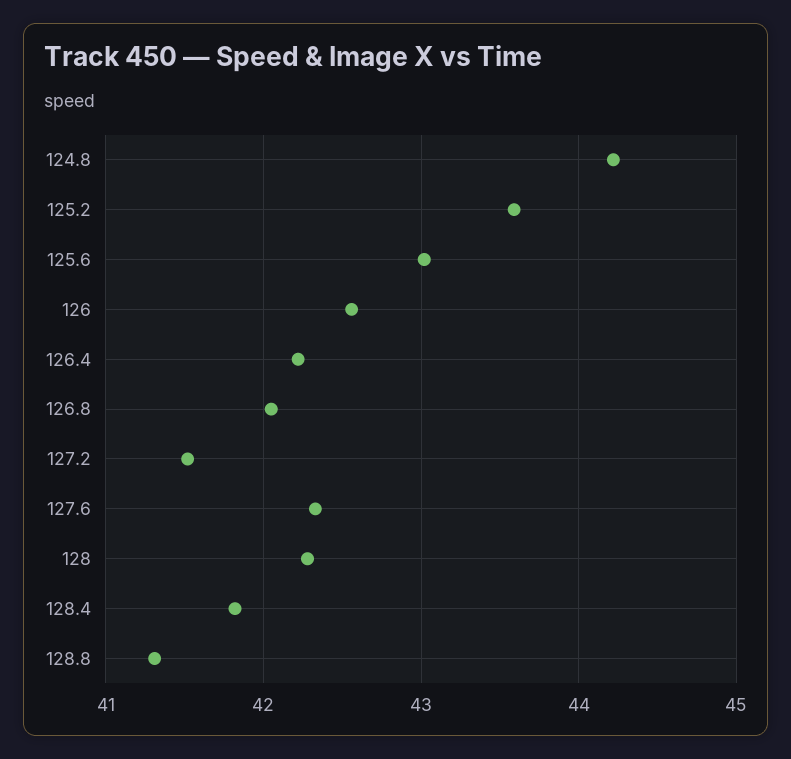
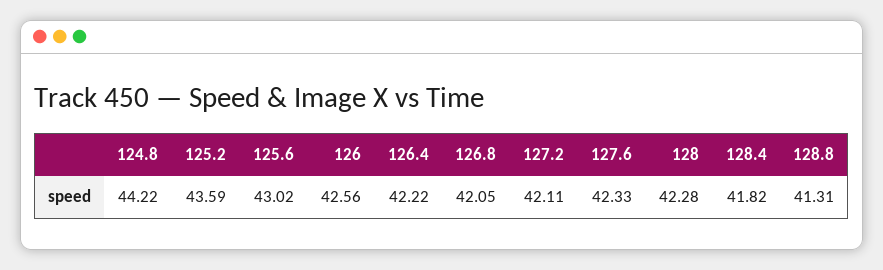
  {
    "124.8": 44.22,
    "125.2": 43.59,
    "125.6": 43.02,
    "126": 42.56,
    "126.4": 42.22,
    "126.8": 42.05,
-   "127.2": 41.5,
+   "127.2": 42.11,
    "127.6": 42.33,
    "128": 42.28,
    "128.4": 41.82,
    "128.8": 41.31
  }

